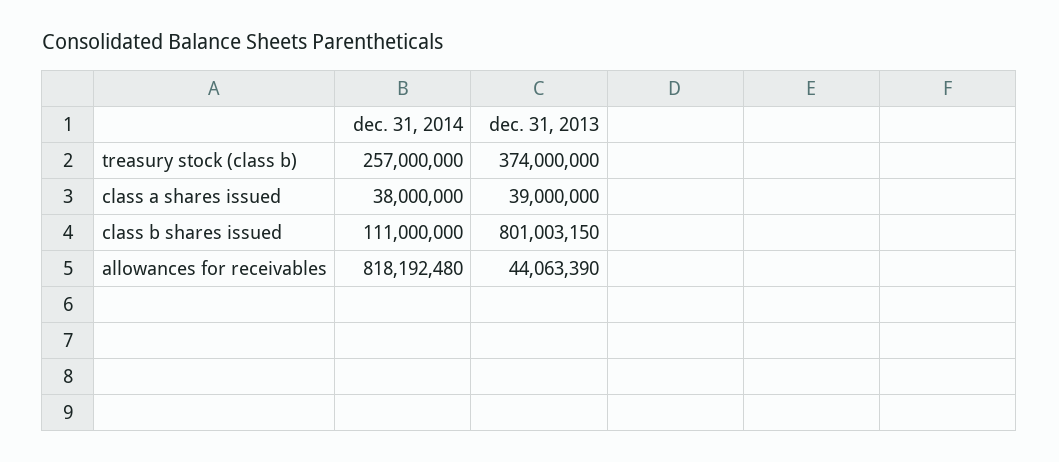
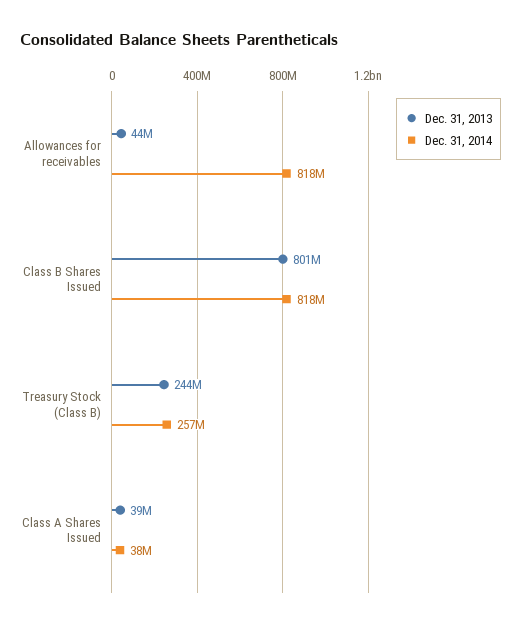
  {
    "dec. 31, 2014": {
      "treasury stock (class b)": 257000000,
      "class a shares issued": 38000000,
-     "class b shares issued": 111000000,
+     "class b shares issued": 818000000,
      "allowances for receivables": 818192480
    },
    "dec. 31, 2013": {
-     "treasury stock (class b)": 374000000,
+     "treasury stock (class b)": 244000000,
      "class a shares issued": 39000000,
      "class b shares issued": 801003150,
      "allowances for receivables": 44063390
    }
  }

